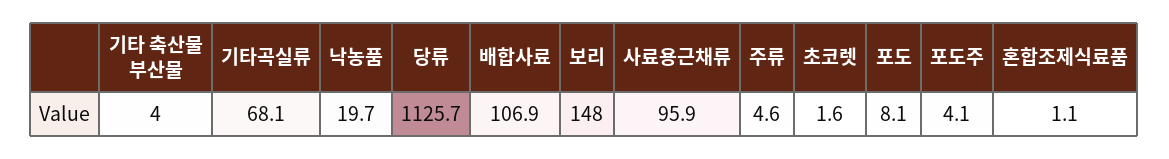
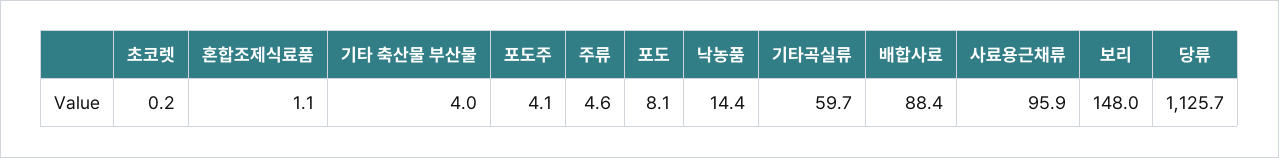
  {
    "기타 축산물 부산물": 4,
-   "기타곡실류": 68.1,
+   "기타곡실류": 59.7,
-   "낙농품": 19.7,
+   "낙농품": 14.4,
    "당류": 1125.7,
-   "배합사료": 106.9,
+   "배합사료": 88.4,
    "보리": 148,
    "사료용근채류": 95.9,
    "주류": 4.6,
-   "초코렛": 1.6,
+   "초코렛": 0.2,
    "포도": 8.1,
    "포도주": 4.1,
    "혼합조제식료품": 1.1
  }

